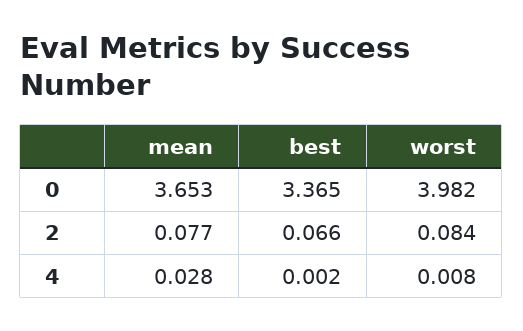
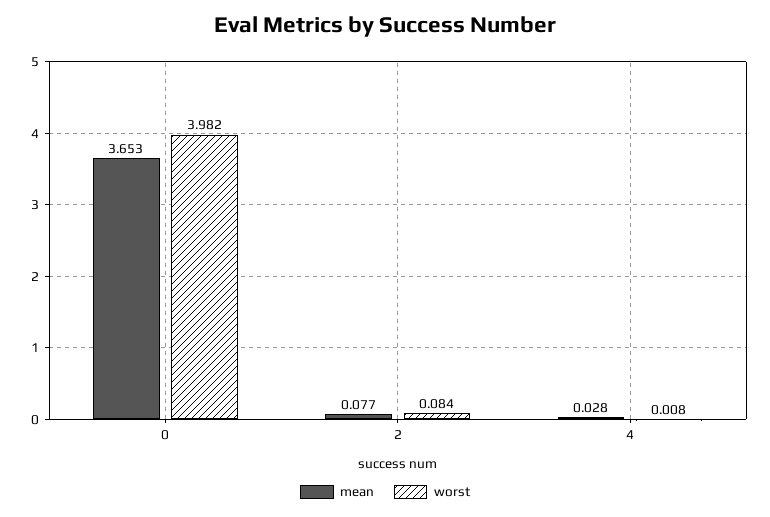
  {
    "mean": {
      "0": 3.653,
      "2": 0.077,
      "4": 0.028
    },
-   "best": {
-     "0": 3.365,
-     "2": 0.066,
-     "4": 0.002
-   },
    "worst": {
      "0": 3.982,
      "2": 0.084,
      "4": 0.008
    }
  }

